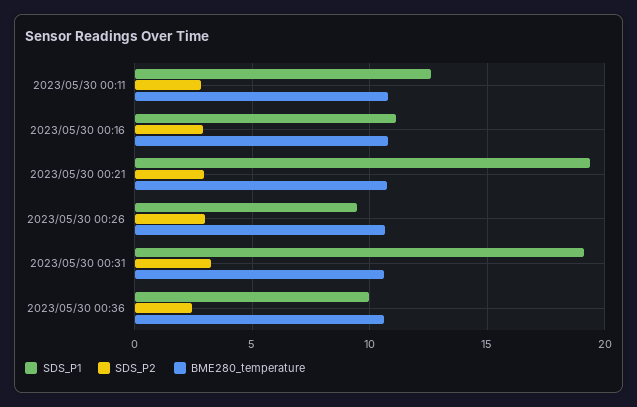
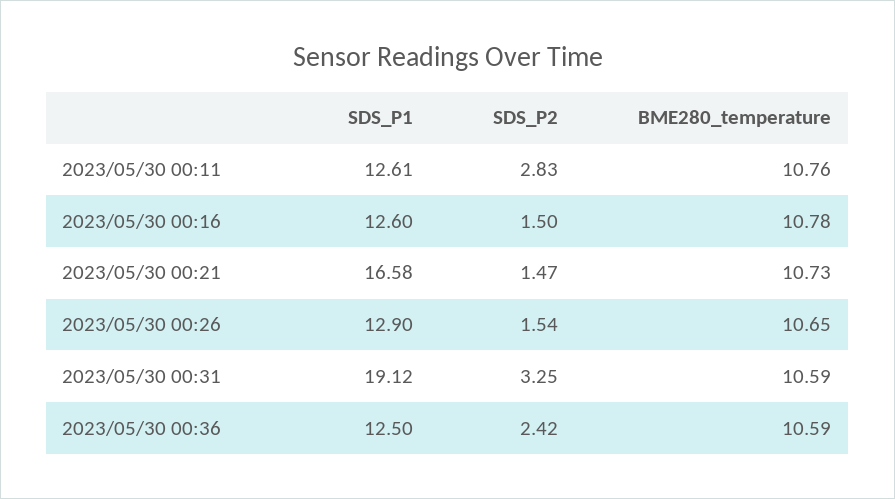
  {
    "SDS_P1": {
      "2023/05/30 00:11": 12.61,
-     "2023/05/30 00:16": 11,
+     "2023/05/30 00:16": 12.6,
-     "2023/05/30 00:21": 19.5,
+     "2023/05/30 00:21": 16.58,
-     "2023/05/30 00:26": 9.5,
+     "2023/05/30 00:26": 12.9,
      "2023/05/30 00:31": 19.12,
-     "2023/05/30 00:36": 10
+     "2023/05/30 00:36": 12.5
    },
    "SDS_P2": {
      "2023/05/30 00:11": 2.83,
-     "2023/05/30 00:16": 3,
+     "2023/05/30 00:16": 1.5,
-     "2023/05/30 00:21": 3,
+     "2023/05/30 00:21": 1.47,
-     "2023/05/30 00:26": 3,
+     "2023/05/30 00:26": 1.54,
      "2023/05/30 00:31": 3.25,
      "2023/05/30 00:36": 2.42
    },
    "BME280_temperature": {
      "2023/05/30 00:11": 10.76,
      "2023/05/30 00:16": 10.78,
      "2023/05/30 00:21": 10.73,
      "2023/05/30 00:26": 10.65,
      "2023/05/30 00:31": 10.59,
      "2023/05/30 00:36": 10.59
    }
  }

